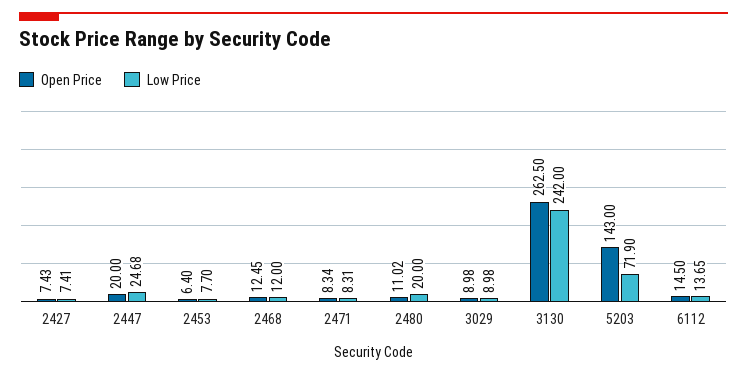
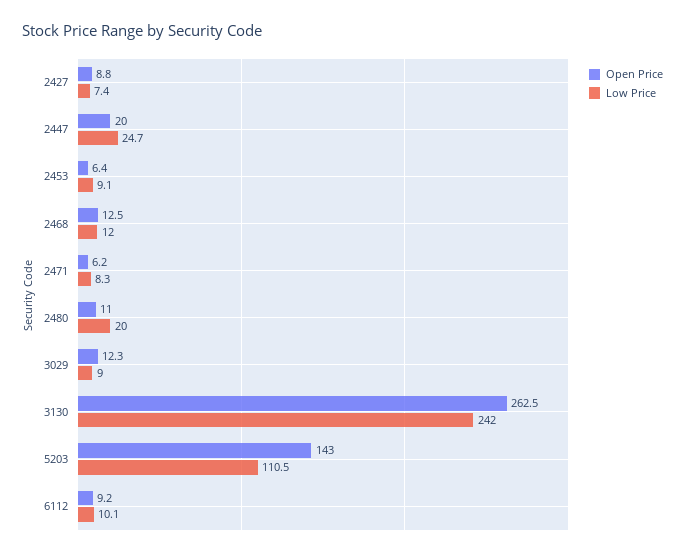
  {
    "Open Price": {
-     "2427": 7.43,
+     "2427": 8.8,
      "2447": 20,
      "2453": 6.4,
      "2468": 12.45,
-     "2471": 8.34,
+     "2471": 6.2,
      "2480": 11.02,
-     "3029": 8.98,
+     "3029": 12.3,
      "3130": 262.5,
      "5203": 143,
-     "6112": 14.5
+     "6112": 9.2
    },
    "Low Price": {
      "2427": 7.41,
      "2447": 24.68,
-     "2453": 7.7,
+     "2453": 9.1,
      "2468": 12,
      "2471": 8.31,
      "2480": 20,
      "3029": 8.98,
      "3130": 242,
-     "5203": 71.9,
+     "5203": 110.5,
-     "6112": 13.65
+     "6112": 10.1
    }
  }

